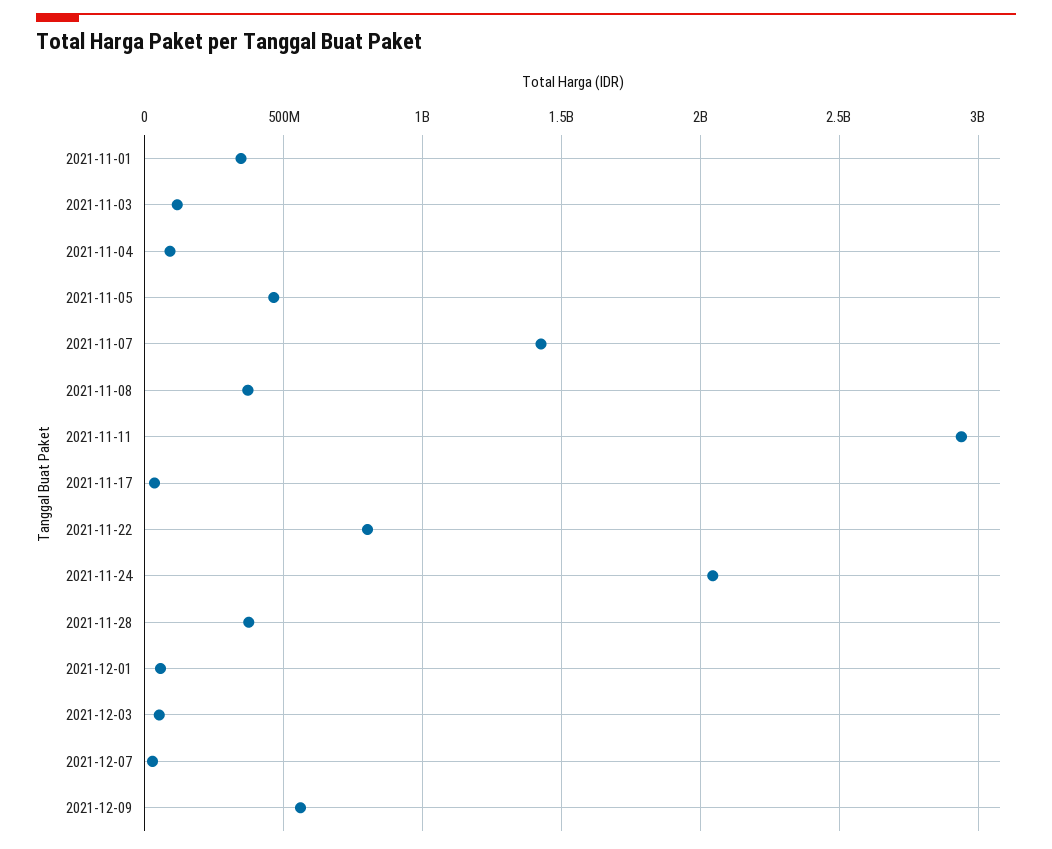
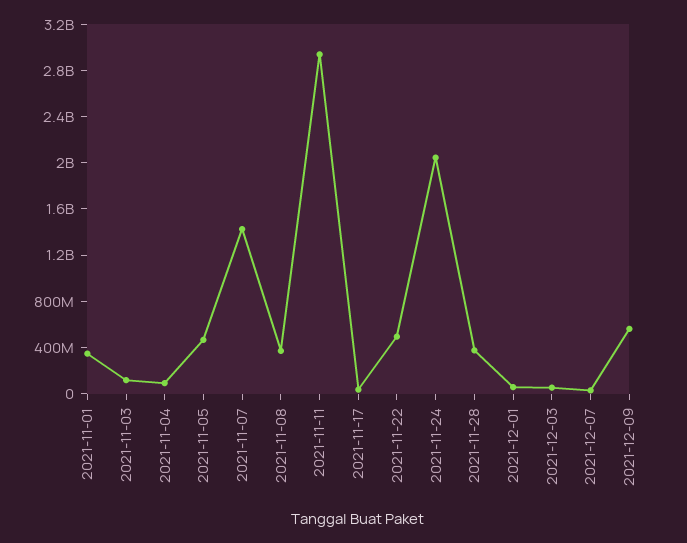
  {
    "2021-11-01": 350000000,
    "2021-11-03": 100000000,
    "2021-11-04": 100000000,
    "2021-11-05": 450000000,
    "2021-11-07": 1450000000,
    "2021-11-08": 350000000,
    "2021-11-11": 2950000000,
    "2021-11-17": 50000000,
-   "2021-11-22": 800000000,
+   "2021-11-22": 500000000,
    "2021-11-24": 2050000000,
    "2021-11-28": 350000000,
    "2021-12-01": 50000000,
    "2021-12-03": 50000000,
    "2021-12-07": 50000000,
    "2021-12-09": 550000000
  }

